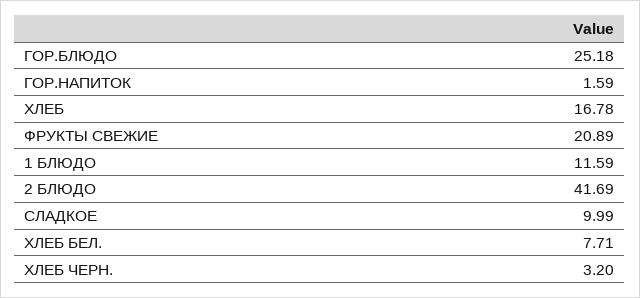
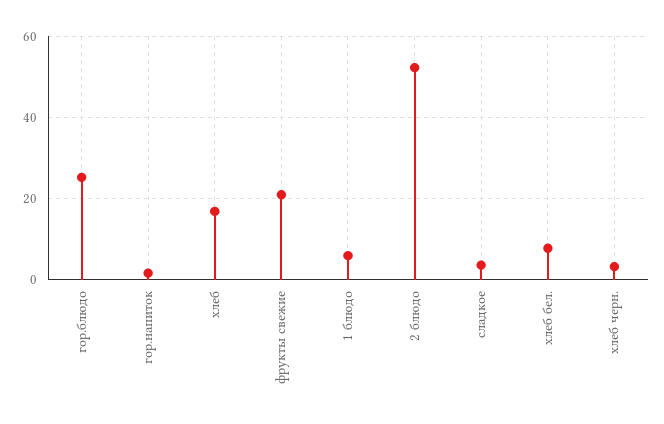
  {
    "ГОР.БЛЮДО": 25.18,
    "ГОР.НАПИТОК": 1.59,
    "ХЛЕБ": 16.78,
    "ФРУКТЫ СВЕЖИЕ": 20.89,
-   "1 БЛЮДО": 11.59,
+   "1 БЛЮДО": 6,
-   "2 БЛЮДО": 41.69,
+   "2 БЛЮДО": 52,
-   "СЛАДКОЕ": 9.99,
+   "СЛАДКОЕ": 4,
    "ХЛЕБ БЕЛ.": 7.71,
    "ХЛЕБ ЧЕРН.": 3.2
  }

